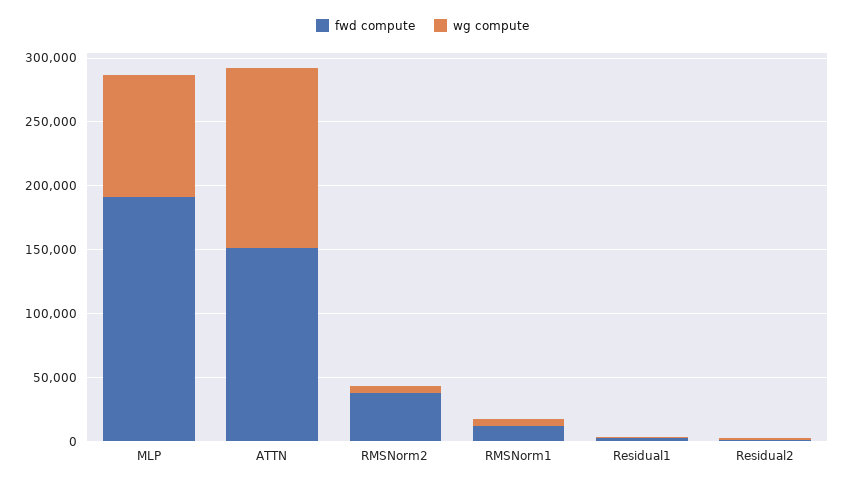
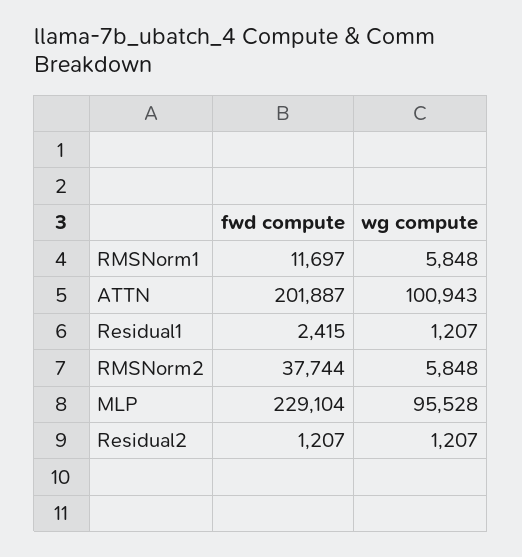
  {
    "fwd compute": {
-     "MLP": 190000,
+     "MLP": 229104,
-     "ATTN": 150000,
+     "ATTN": 201887,
      "RMSNorm2": 37744,
      "RMSNorm1": 11697,
      "Residual1": 2415,
      "Residual2": 1207
    },
    "wg compute": {
      "MLP": 95528,
-     "ATTN": 140000,
+     "ATTN": 100943,
      "RMSNorm2": 5848,
      "RMSNorm1": 5848,
      "Residual1": 1207,
      "Residual2": 1207
    }
  }

